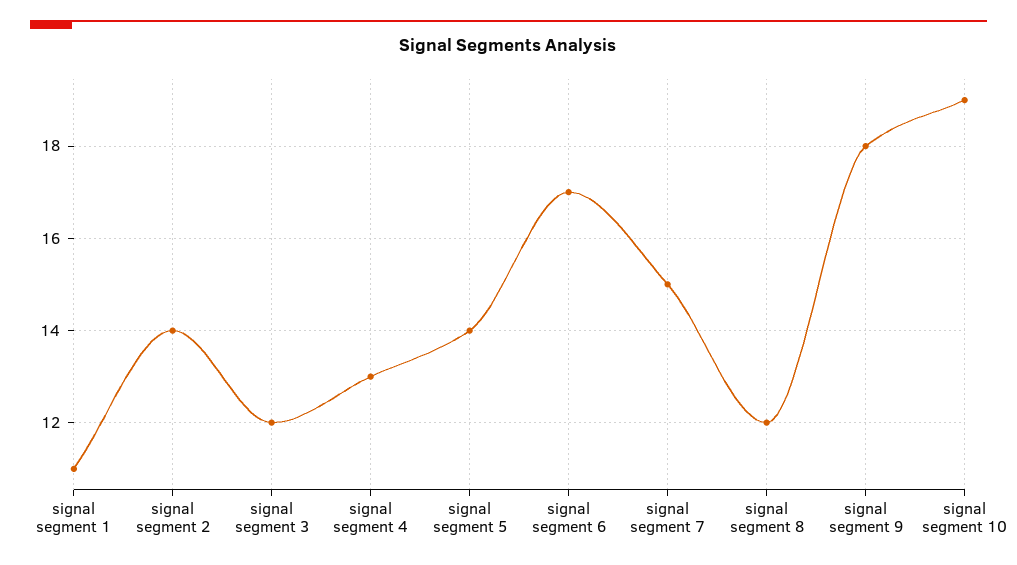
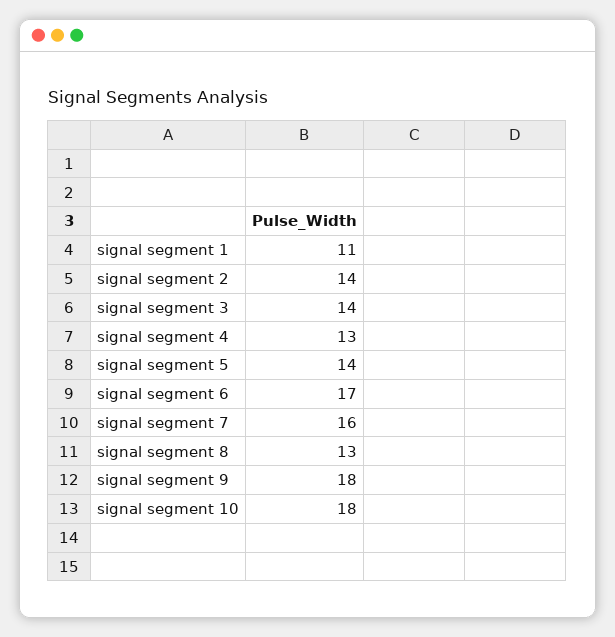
  {
    "signal segment 1": 11,
    "signal segment 2": 14,
-   "signal segment 3": 12,
+   "signal segment 3": 14,
    "signal segment 4": 13,
    "signal segment 5": 14,
    "signal segment 6": 17,
-   "signal segment 7": 15,
+   "signal segment 7": 16,
-   "signal segment 8": 12,
+   "signal segment 8": 13,
    "signal segment 9": 18,
-   "signal segment 10": 19
+   "signal segment 10": 18
  }

